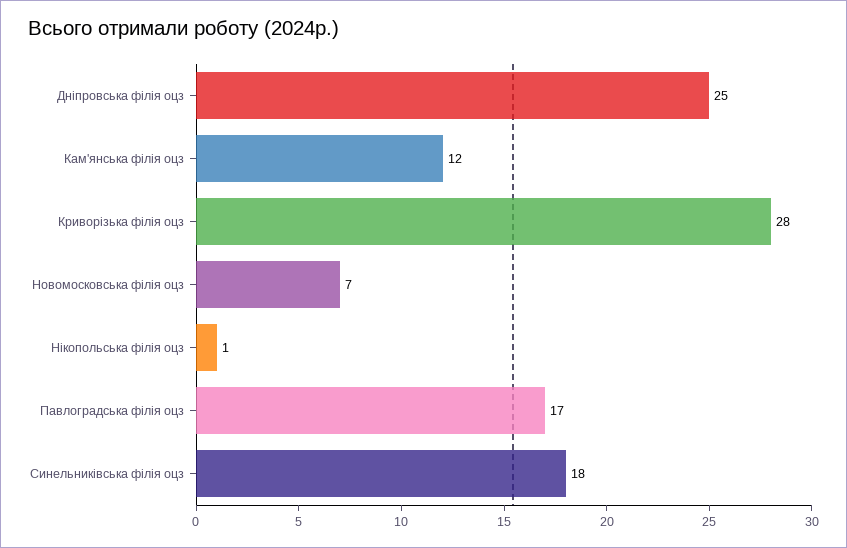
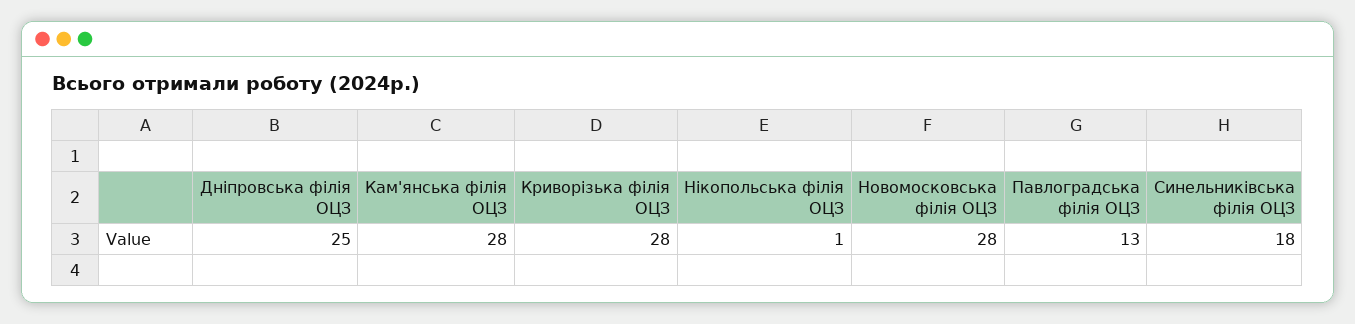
  {
    "Дніпровська філія оцз": 25,
-   "Кам'янська філія оцз": 12,
+   "Кам'янська філія оцз": 28,
    "Криворізька філія оцз": 28,
-   "Новомосковська філія оцз": 7,
+   "Новомосковська філія оцз": 28,
    "Нікопольська філія оцз": 1,
-   "Павлоградська філія оцз": 17,
+   "Павлоградська філія оцз": 13,
    "Синельниківська філія оцз": 18
  }

